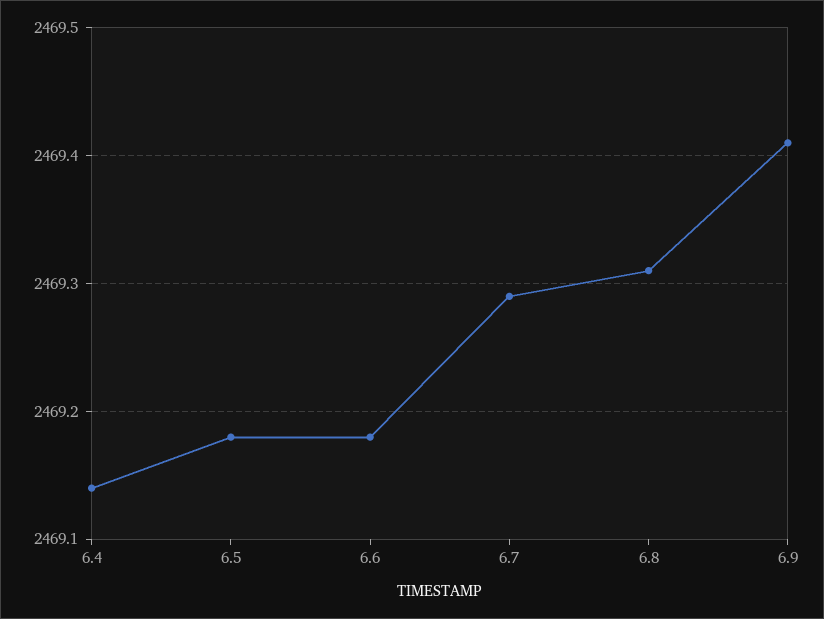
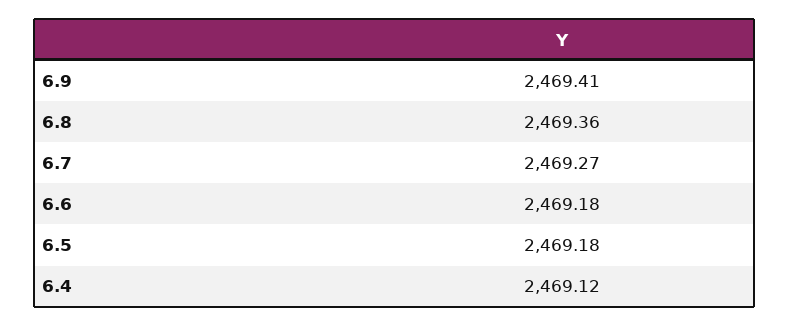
  {
-   "6.4": 2469.14,
+   "6.4": 2469.12,
    "6.5": 2469.18,
    "6.6": 2469.18,
-   "6.7": 2469.29,
+   "6.7": 2469.27,
-   "6.8": 2469.31,
+   "6.8": 2469.36,
    "6.9": 2469.41
  }

